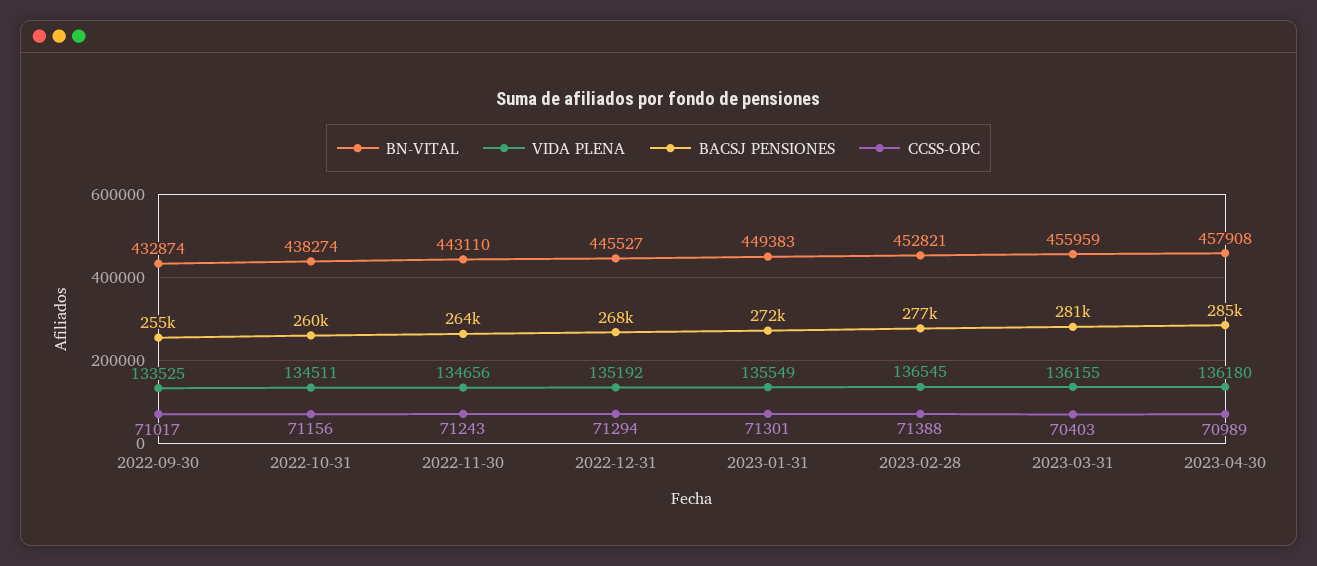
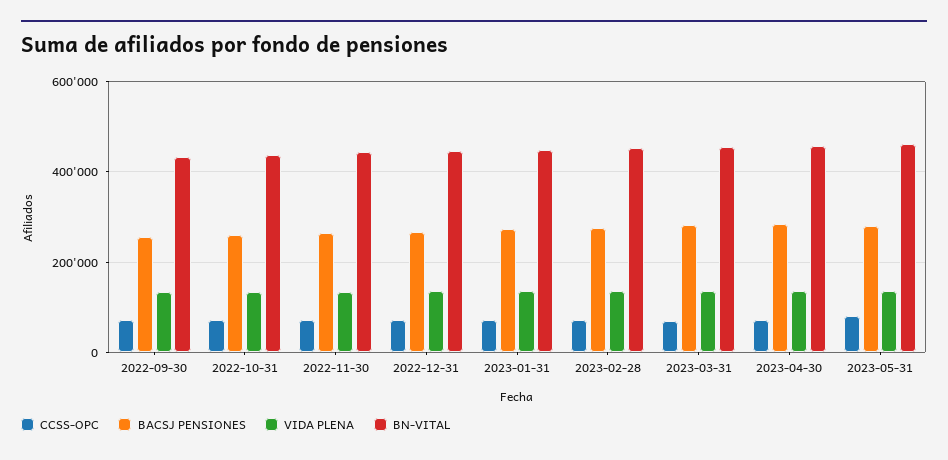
  {
    "BN-VITAL": {
      "2022-09-30": 432874,
      "2022-10-31": 438274,
      "2022-11-30": 443110,
      "2022-12-31": 445527,
      "2023-01-31": 449383,
      "2023-02-28": 452821,
      "2023-03-31": 455959,
-     "2023-04-30": 457908
+     "2023-04-30": 457908,
+     "2023-05-31": 460000
    },
    "VIDA PLENA": {
      "2022-09-30": 133525,
      "2022-10-31": 134511,
      "2022-11-30": 134656,
      "2022-12-31": 135192,
      "2023-01-31": 135549,
      "2023-02-28": 136545,
      "2023-03-31": 136155,
-     "2023-04-30": 136180
+     "2023-04-30": 136180,
+     "2023-05-31": 140000
    },
    "BACSJ PENSIONES": {
      "2022-09-30": 255000,
      "2022-10-31": 260000,
      "2022-11-30": 264000,
      "2022-12-31": 268000,
      "2023-01-31": 272000,
      "2023-02-28": 277000,
      "2023-03-31": 281000,
-     "2023-04-30": 285000
+     "2023-04-30": 285000,
+     "2023-05-31": 280000
    },
    "CCSS-OPC": {
      "2022-09-30": 71017,
      "2022-10-31": 71156,
      "2022-11-30": 71243,
      "2022-12-31": 71294,
      "2023-01-31": 71301,
      "2023-02-28": 71388,
      "2023-03-31": 70403,
-     "2023-04-30": 70989
+     "2023-04-30": 70989,
+     "2023-05-31": 80000
    }
  }

